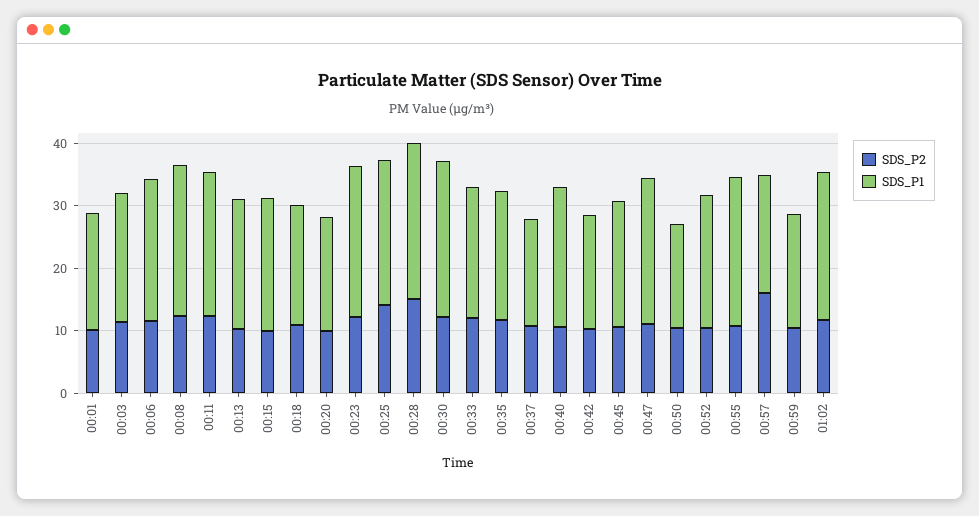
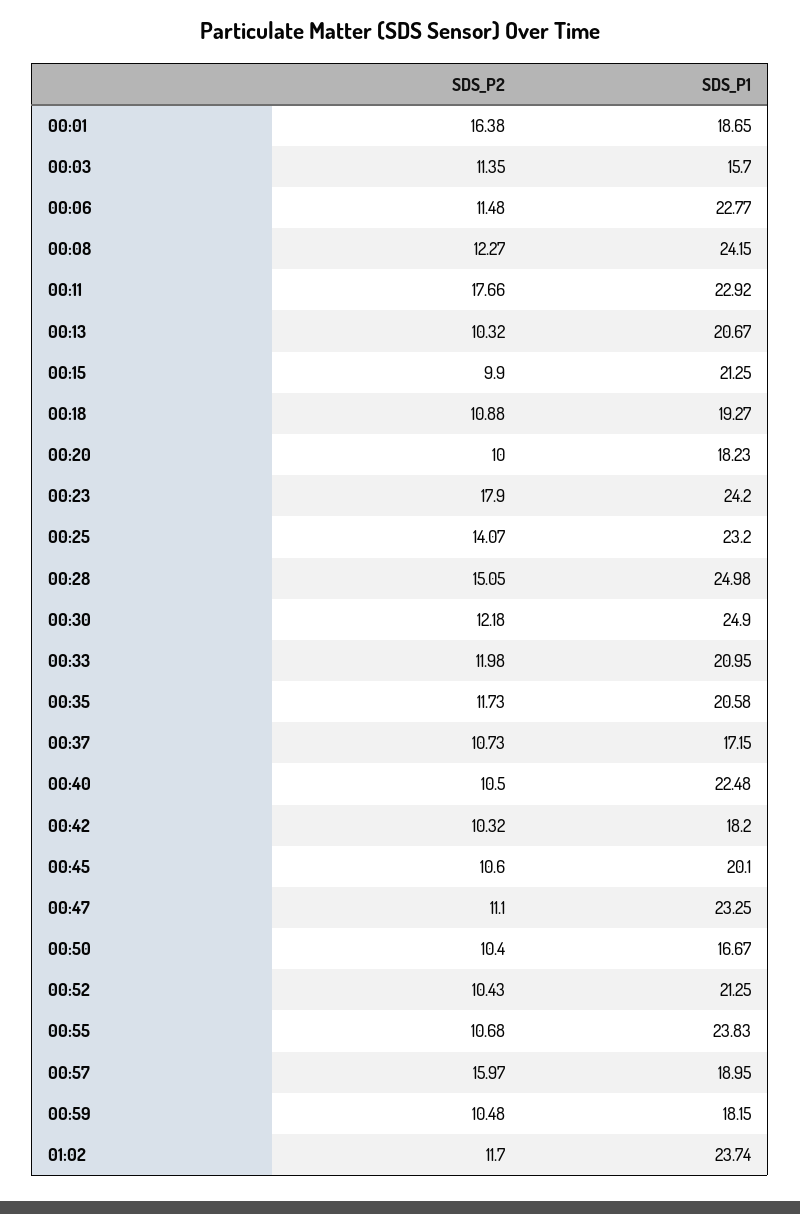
  {
    "SDS_P2": {
-     "00:01": 10,
+     "00:01": 16.38,
      "00:03": 11.35,
      "00:06": 11.48,
      "00:08": 12.27,
-     "00:11": 12,
+     "00:11": 17.66,
      "00:13": 10.32,
      "00:15": 9.9,
      "00:18": 10.88,
      "00:20": 10,
-     "00:23": 12,
+     "00:23": 17.9,
      "00:25": 14.07,
      "00:28": 15.05,
      "00:30": 12.18,
      "00:33": 11.98,
      "00:35": 11.73,
      "00:37": 10.73,
      "00:40": 10.5,
      "00:42": 10.32,
      "00:45": 10.6,
      "00:47": 11.1,
      "00:50": 10.4,
      "00:52": 10.43,
      "00:55": 10.68,
      "00:57": 15.97,
      "00:59": 10.48,
      "01:02": 11.7
    },
    "SDS_P1": {
      "00:01": 18.65,
-     "00:03": 20,
+     "00:03": 15.7,
      "00:06": 22.77,
      "00:08": 24.15,
      "00:11": 22.92,
      "00:13": 20.67,
      "00:15": 21.25,
      "00:18": 19.27,
      "00:20": 18.23,
      "00:23": 24.2,
      "00:25": 23.2,
      "00:28": 24.98,
      "00:30": 24.9,
      "00:33": 20.95,
      "00:35": 20.58,
      "00:37": 17.15,
      "00:40": 22.48,
      "00:42": 18.2,
      "00:45": 20.1,
      "00:47": 23.25,
      "00:50": 16.67,
      "00:52": 21.25,
      "00:55": 23.83,
      "00:57": 18.95,
      "00:59": 18.15,
      "01:02": 23.74
    }
  }

